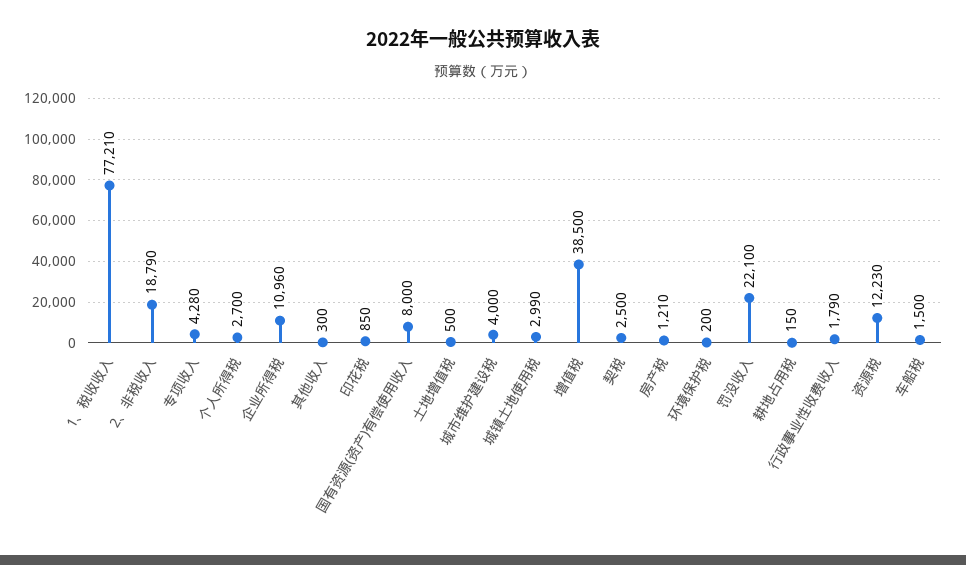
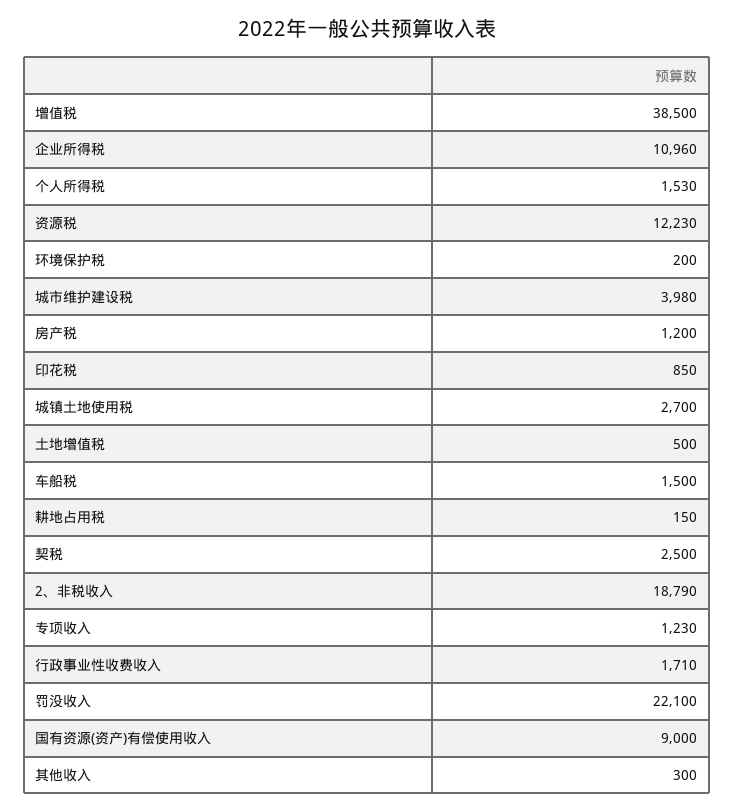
  {
-   "1、税收收入": 77210,
    "2、非税收入": 18790,
-   "专项收入": 4280,
+   "专项收入": 1230,
-   "个人所得税": 2700,
+   "个人所得税": 1530,
    "企业所得税": 10960,
    "其他收入": 300,
    "印花税": 850,
-   "国有资源(资产)有偿使用收入": 8000,
+   "国有资源(资产)有偿使用收入": 9000,
    "土地增值税": 500,
-   "城市维护建设税": 4000,
+   "城市维护建设税": 3980,
-   "城镇土地使用税": 2990,
+   "城镇土地使用税": 2700,
    "增值税": 38500,
    "契税": 2500,
-   "房产税": 1210,
+   "房产税": 1200,
    "环境保护税": 200,
    "罚没收入": 22100,
    "耕地占用税": 150,
-   "行政事业性收费收入": 1790,
+   "行政事业性收费收入": 1710,
    "资源税": 12230,
    "车船税": 1500
  }

